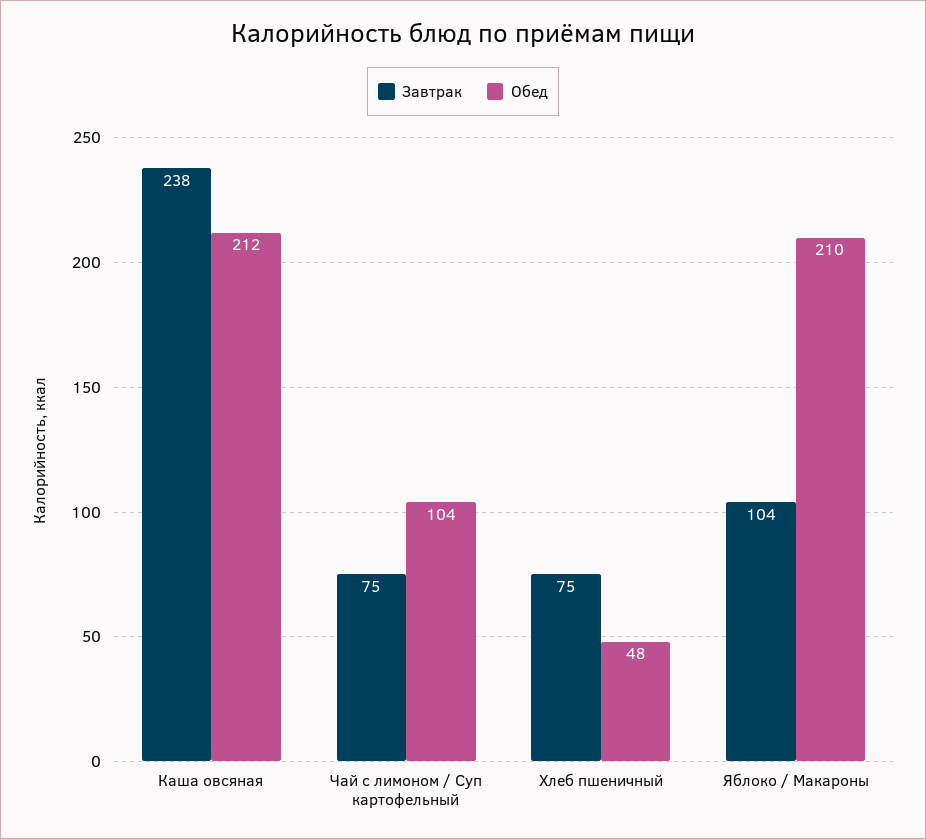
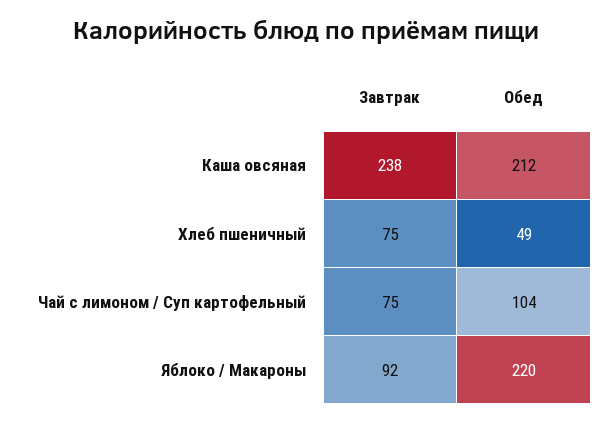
  {
    "Завтрак": {
      "Каша овсяная": 238,
      "Чай с лимоном / Суп картофельный": 75,
      "Хлеб пшеничный": 75,
-     "Яблоко / Макароны": 104
+     "Яблоко / Макароны": 92
    },
    "Обед": {
      "Каша овсяная": 212,
      "Чай с лимоном / Суп картофельный": 104,
-     "Хлеб пшеничный": 48,
+     "Хлеб пшеничный": 49,
-     "Яблоко / Макароны": 210
+     "Яблоко / Макароны": 220
    }
  }

